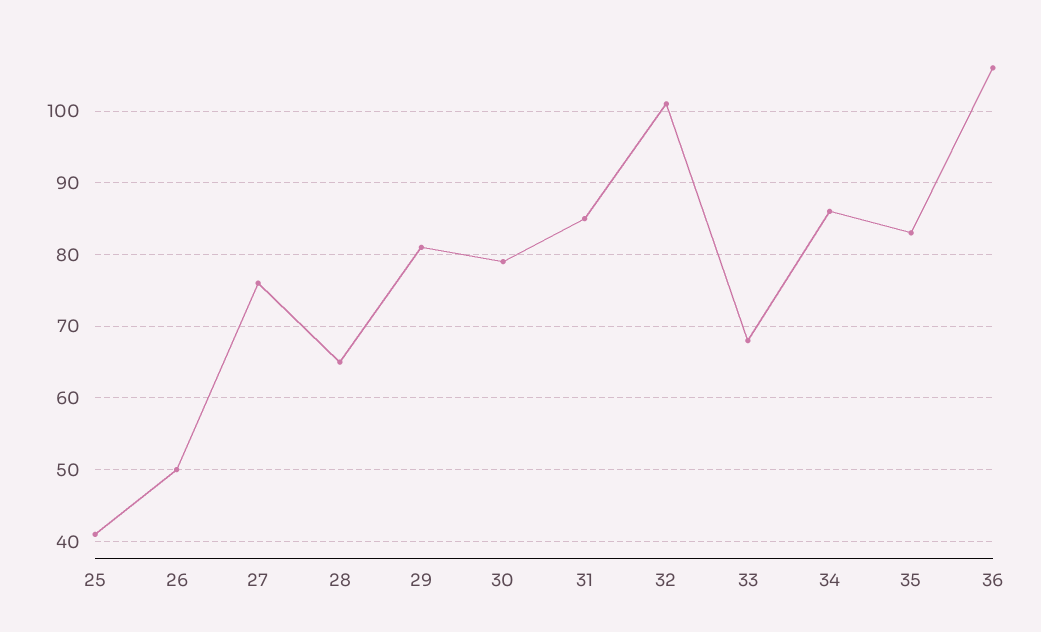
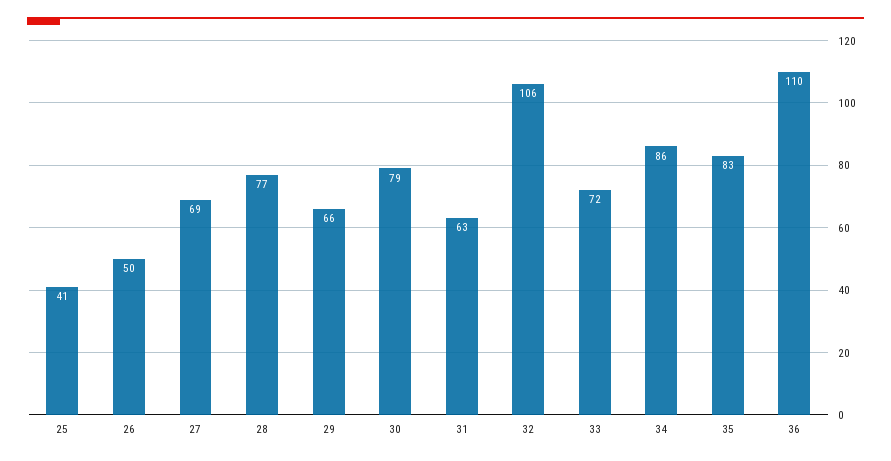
  {
    "25": 41,
    "26": 50,
-   "27": 76,
+   "27": 69,
-   "28": 65,
+   "28": 77,
-   "29": 81,
+   "29": 66,
    "30": 79,
-   "31": 85,
+   "31": 63,
-   "32": 101,
+   "32": 106,
-   "33": 68,
+   "33": 72,
    "34": 86,
    "35": 83,
-   "36": 106
+   "36": 110
  }

